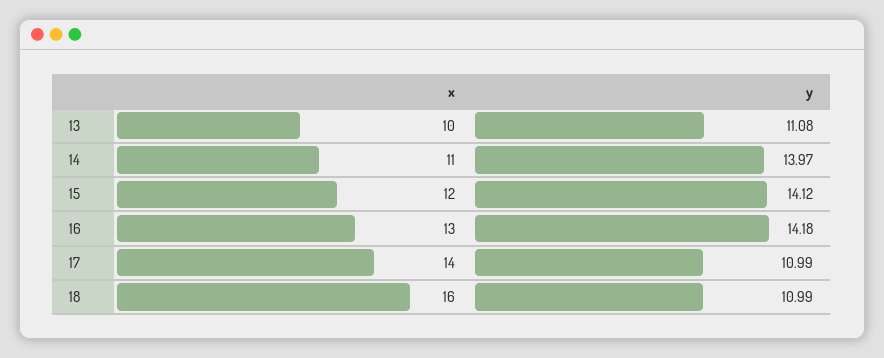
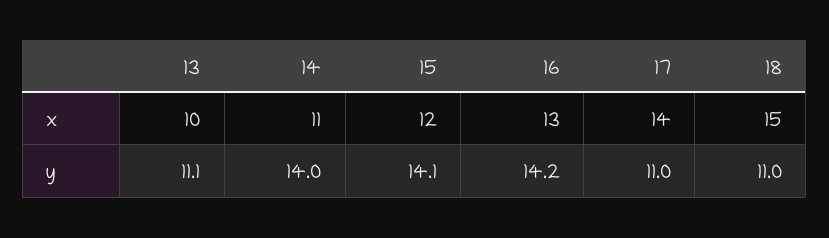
  {
    "x": {
      "13": 10,
      "14": 11,
      "15": 12,
      "16": 13,
      "17": 14,
-     "18": 16
+     "18": 15
    },
    "y": {
      "13": 11.08,
      "14": 13.97,
      "15": 14.12,
      "16": 14.18,
      "17": 10.99,
      "18": 10.99
    }
  }

